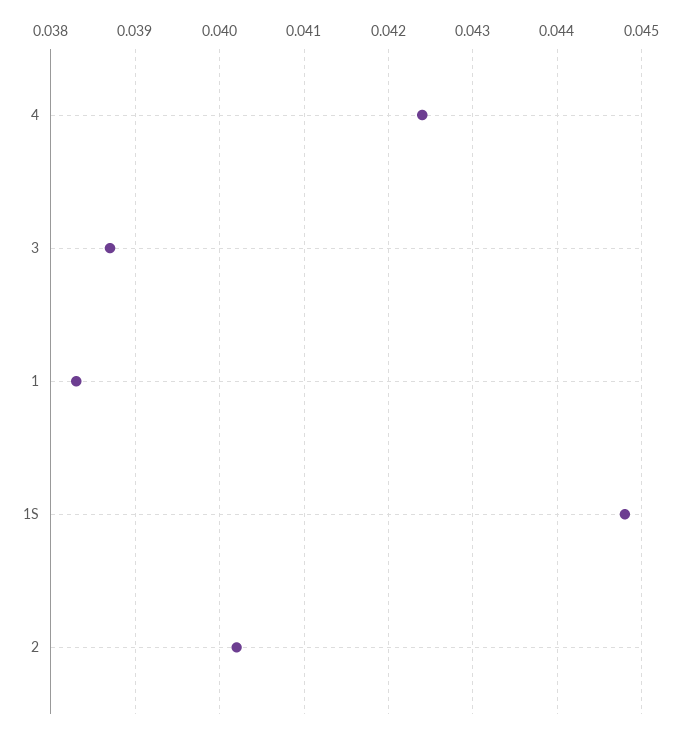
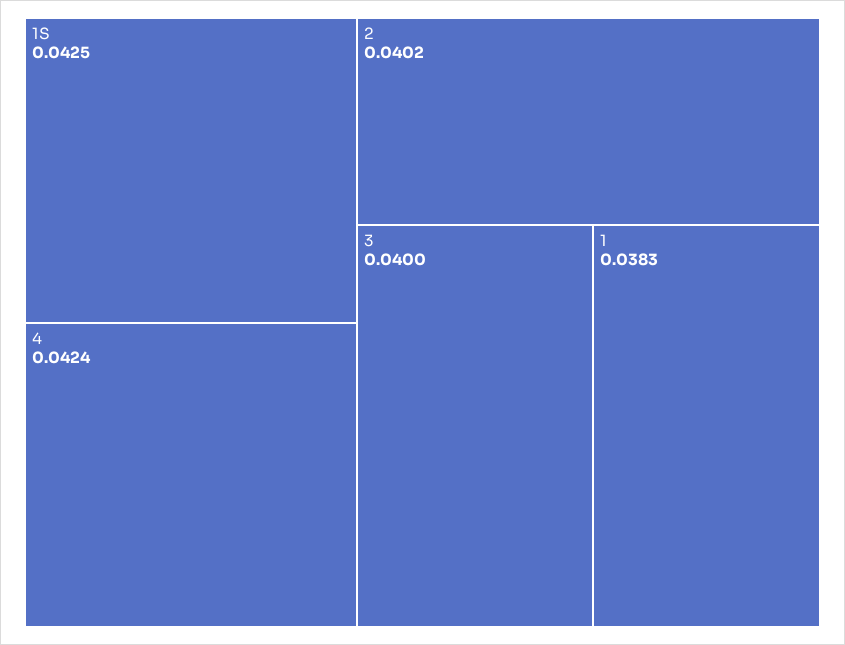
  {
    "4": 0.0424,
-   "3": 0.0387,
+   "3": 0.04,
    "1": 0.0383,
-   "1S": 0.0448,
+   "1S": 0.0425,
    "2": 0.0402
  }

